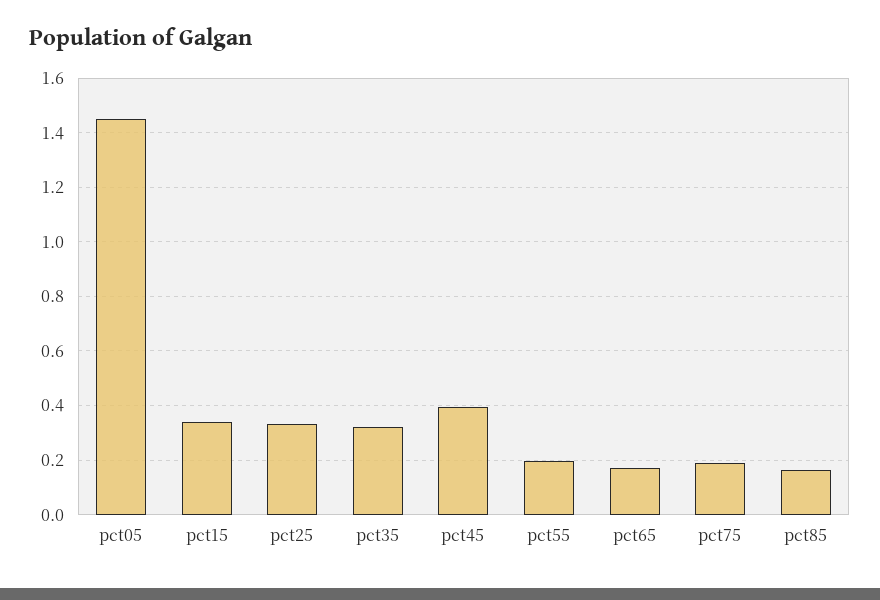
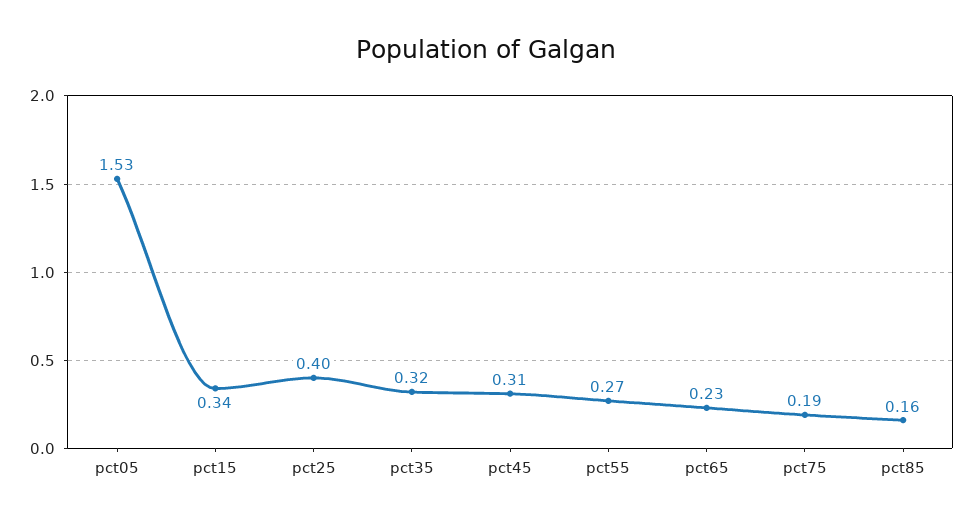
  {
-   "pct05": 1.45,
+   "pct05": 1.53,
    "pct15": 0.34,
-   "pct25": 0.325,
+   "pct25": 0.4,
    "pct35": 0.32,
-   "pct45": 0.4,
+   "pct45": 0.31,
-   "pct55": 0.2,
+   "pct55": 0.27,
-   "pct65": 0.175,
+   "pct65": 0.23,
    "pct75": 0.19,
    "pct85": 0.16
  }

